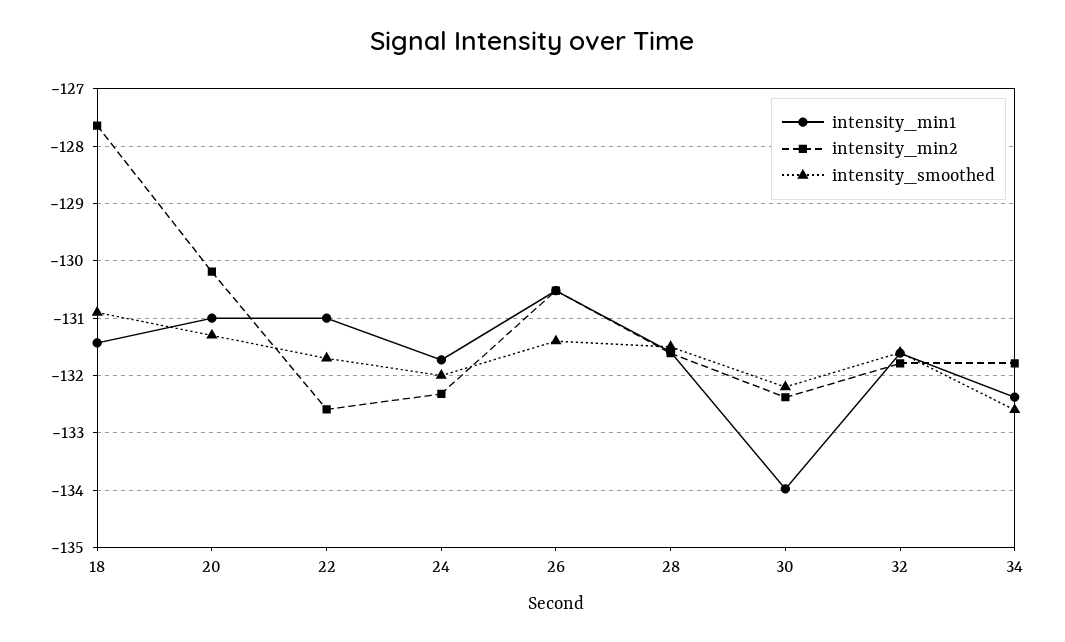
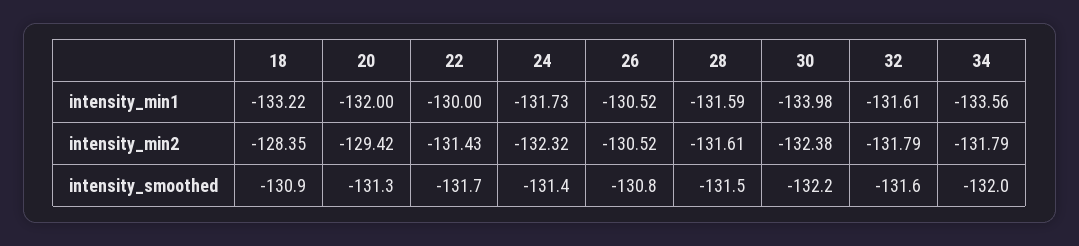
  {
    "intensity_min1": {
-     "18": -131.4,
+     "18": -133.22,
-     "20": -131,
+     "20": -132,
-     "22": -131,
+     "22": -130,
      "24": -131.73,
      "26": -130.52,
      "28": -131.59,
      "30": -133.98,
      "32": -131.61,
-     "34": -132.4
+     "34": -133.56
    },
    "intensity_min2": {
-     "18": -127.6,
+     "18": -128.35,
-     "20": -130.2,
+     "20": -129.42,
-     "22": -132.6,
+     "22": -131.43,
      "24": -132.32,
      "26": -130.52,
      "28": -131.61,
      "30": -132.38,
      "32": -131.79,
      "34": -131.79
    },
    "intensity_smoothed": {
      "18": -130.9,
      "20": -131.3,
      "22": -131.7,
-     "24": -132,
+     "24": -131.4,
-     "26": -131.4,
+     "26": -130.8,
      "28": -131.5,
      "30": -132.2,
      "32": -131.6,
-     "34": -132.6
+     "34": -132
    }
  }

